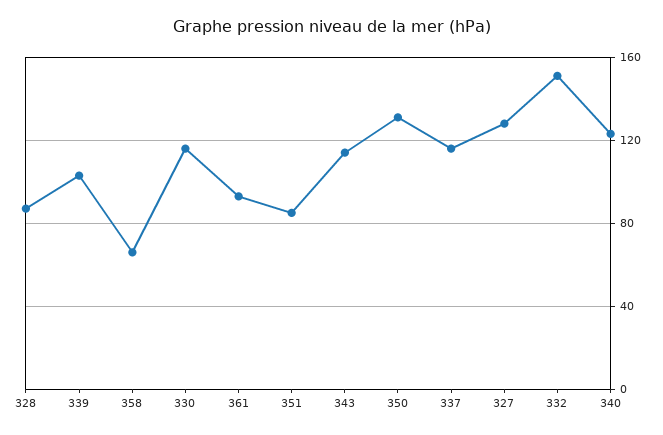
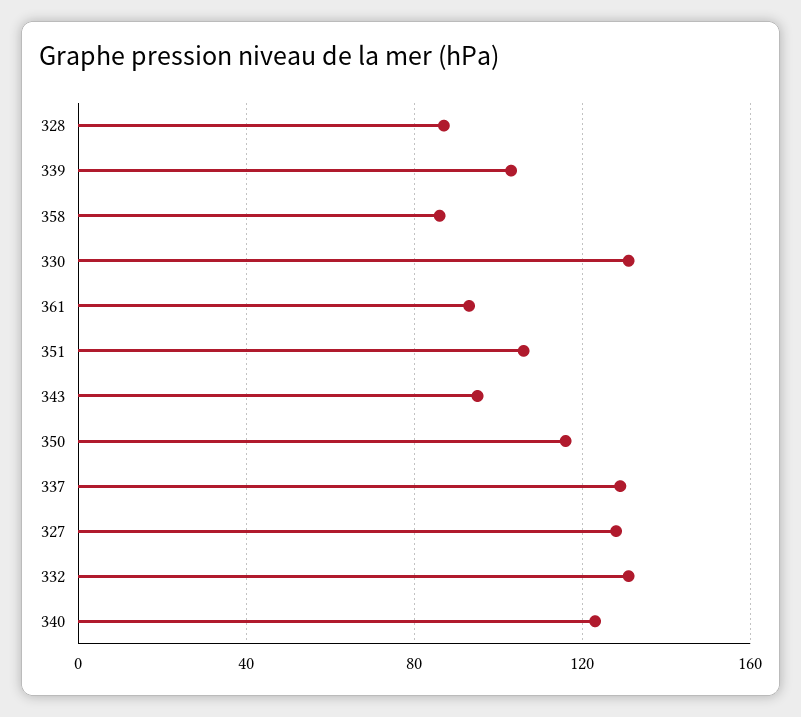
  {
    "328": 85,
    "339": 105,
-   "358": 65,
+   "358": 85,
-   "330": 115,
+   "330": 130,
    "361": 95,
-   "351": 85,
+   "351": 105,
-   "343": 115,
+   "343": 95,
-   "350": 130,
+   "350": 115,
-   "337": 115,
+   "337": 130,
    "327": 130,
-   "332": 150,
+   "332": 130,
    "340": 125
  }

